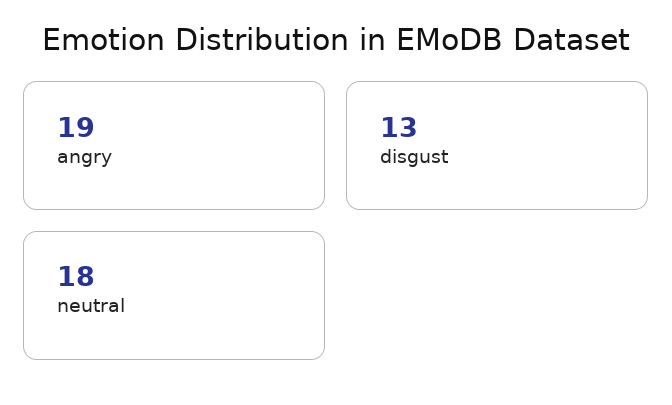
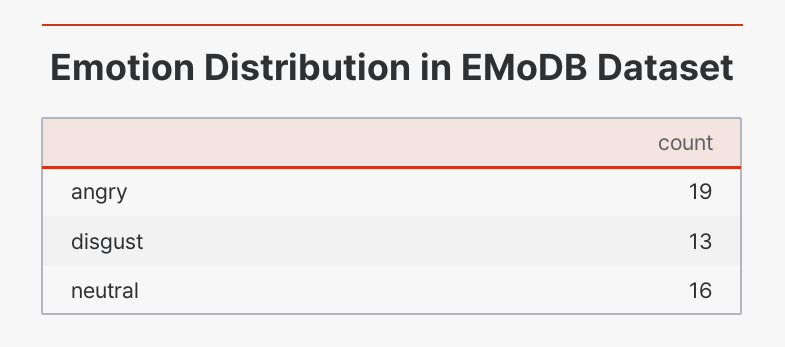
  {
    "angry": 19,
    "disgust": 13,
-   "neutral": 18
+   "neutral": 16
  }

